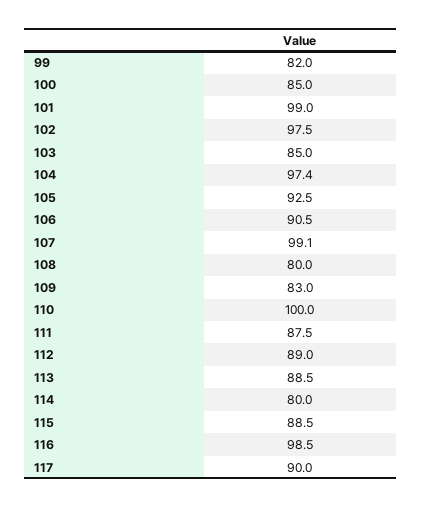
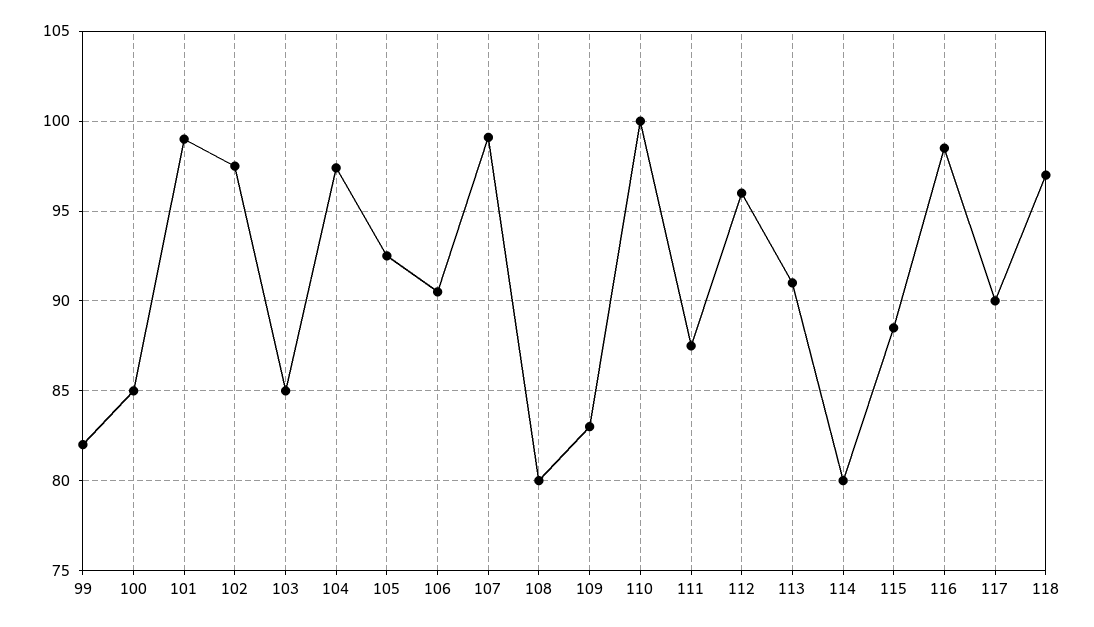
  {
    "99": 82,
    "100": 85,
    "101": 99,
    "102": 97.5,
    "103": 85,
    "104": 97.4,
    "105": 92.5,
    "106": 90.5,
    "107": 99.1,
    "108": 80,
    "109": 83,
    "110": 100,
    "111": 87.5,
-   "112": 89,
+   "112": 96,
-   "113": 88.5,
+   "113": 91,
    "114": 80,
    "115": 88.5,
    "116": 98.5,
-   "117": 90
+   "117": 90,
+   "118": 97
  }

